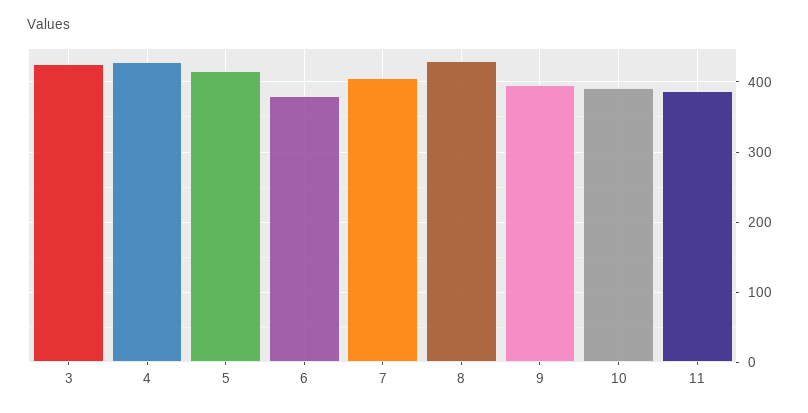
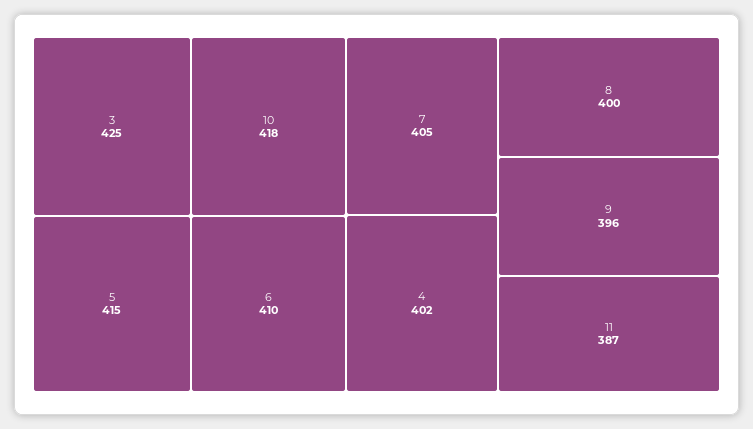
  {
    "3": 425,
-   "4": 430,
+   "4": 402,
    "5": 415,
-   "6": 380,
+   "6": 410,
    "7": 405,
-   "8": 430,
+   "8": 400,
    "9": 396,
-   "10": 390,
+   "10": 418,
    "11": 387
  }

